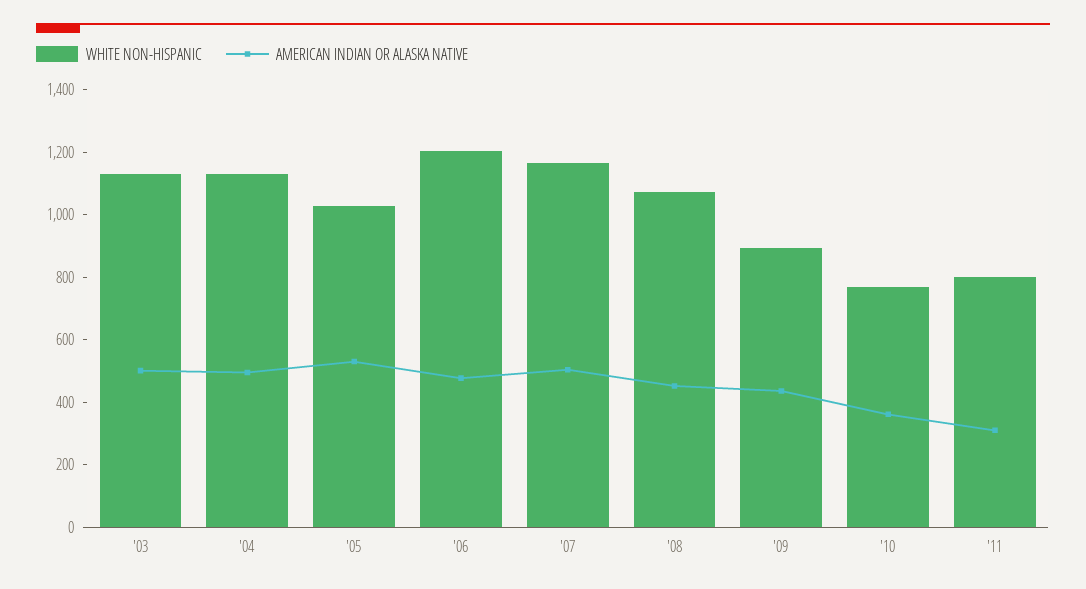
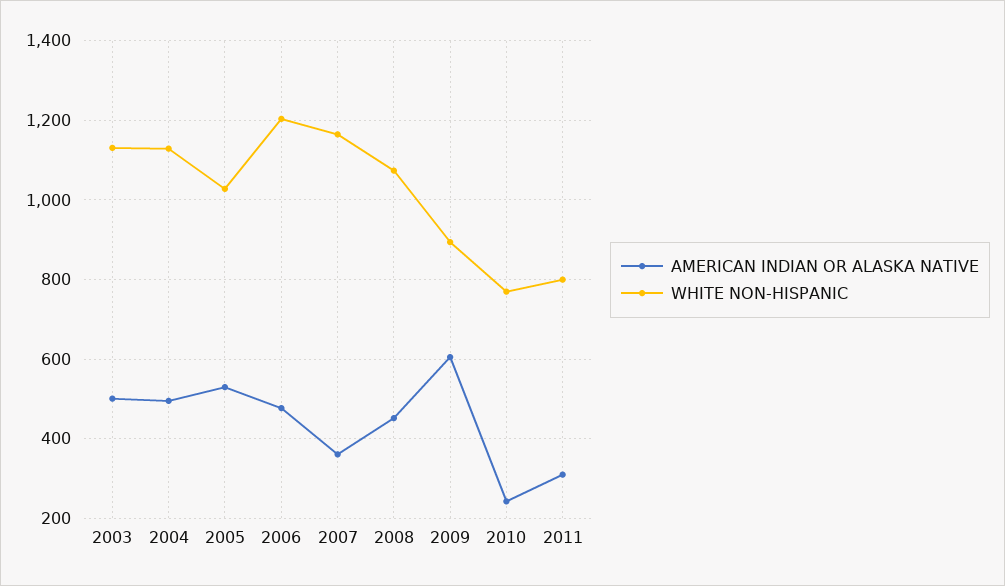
  {
    "WHITE NON-HISPANIC": {
      "'03": 1140,
      "'04": 1120,
      "'05": 1020,
      "'06": 1200,
      "'07": 1160,
      "'08": 1080,
      "'09": 900,
      "'10": 780,
      "'11": 800
    },
    "AMERICAN INDIAN OR ALASKA NATIVE": {
      "'03": 500,
      "'04": 500,
      "'05": 540,
      "'06": 480,
-     "'07": 500,
+     "'07": 360,
      "'08": 460,
-     "'09": 450,
+     "'09": 600,
-     "'10": 350,
+     "'10": 240,
      "'11": 320
    }
  }

